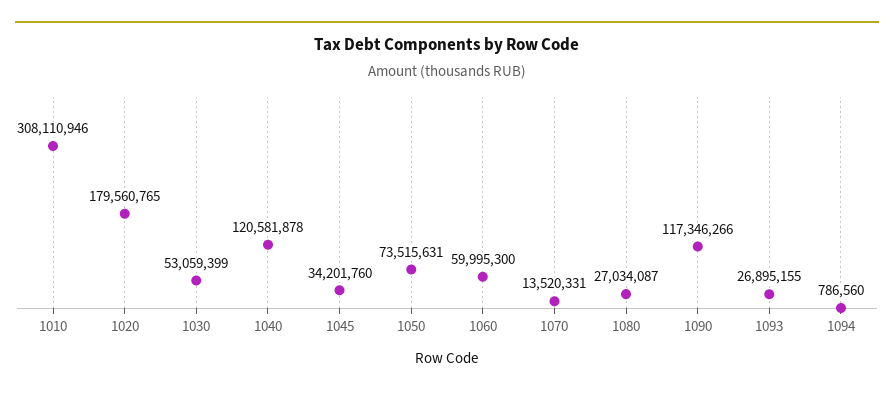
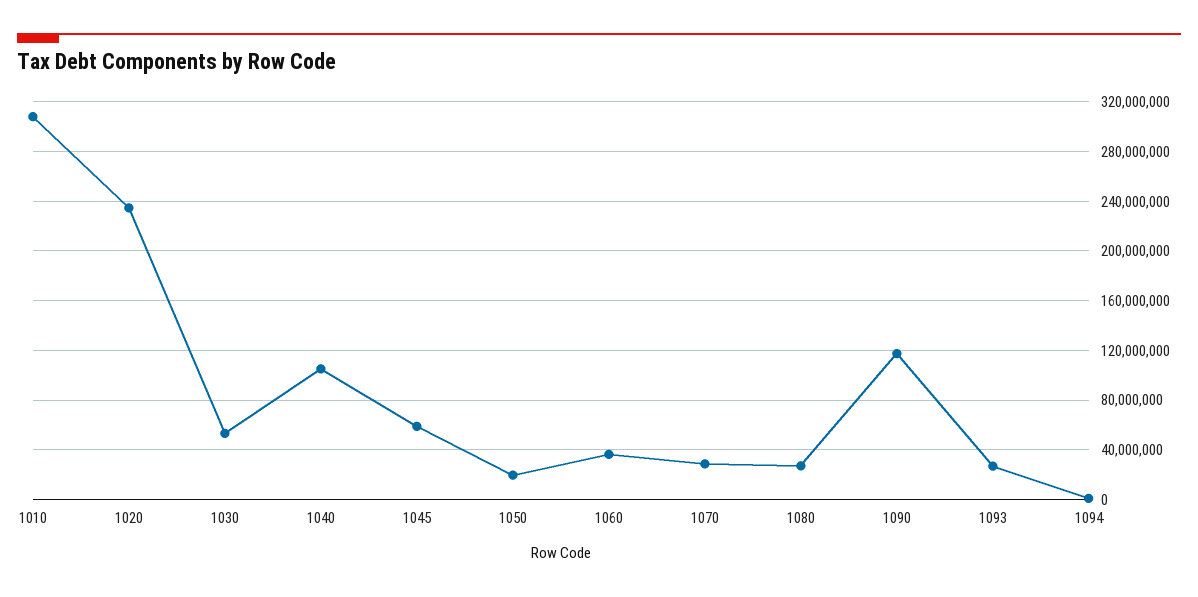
  {
    "1010": 308110946,
-   "1020": 179560765,
+   "1020": 235000000,
    "1030": 53059399,
-   "1040": 120581878,
+   "1040": 105000000,
-   "1045": 34201760,
+   "1045": 60000000,
-   "1050": 73515631,
+   "1050": 20000000,
-   "1060": 59995300,
+   "1060": 35000000,
-   "1070": 13520331,
+   "1070": 30000000,
    "1080": 27034087,
    "1090": 117346266,
    "1093": 26895155,
    "1094": 786560
  }

